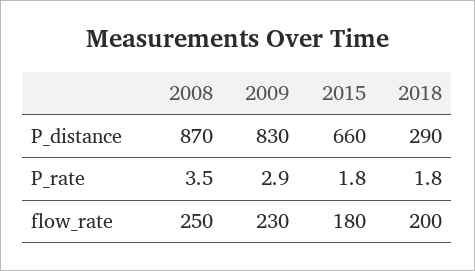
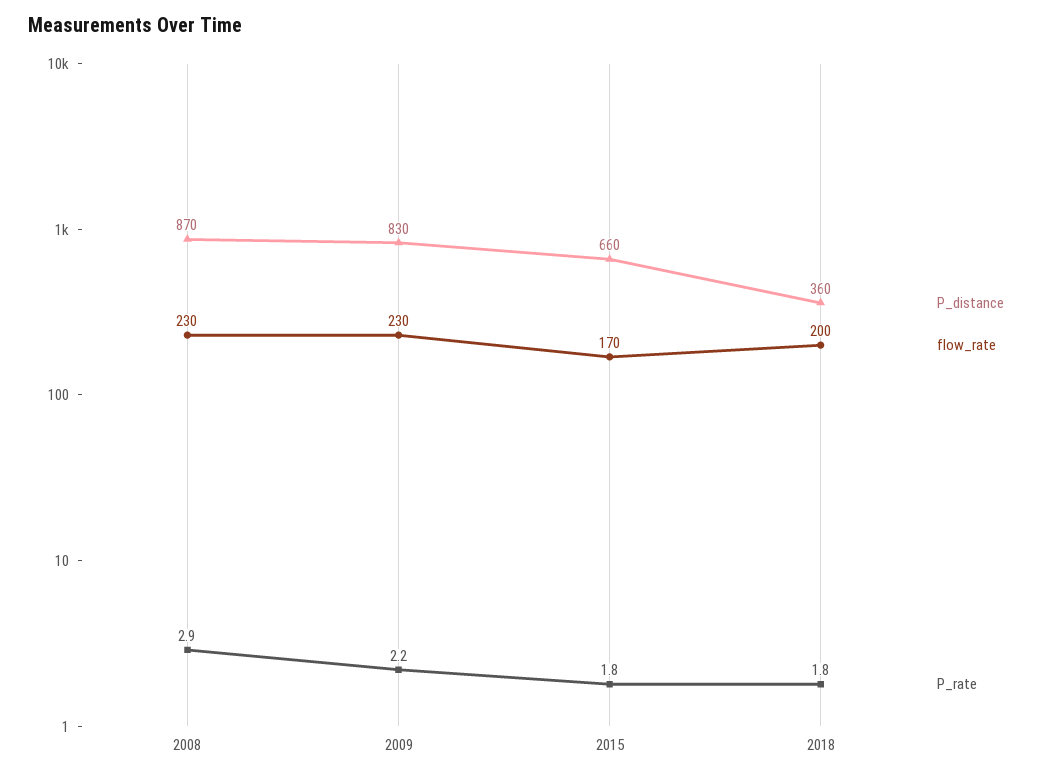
  {
    "P_distance": {
      "2008": 870,
      "2009": 830,
      "2015": 660,
-     "2018": 290
+     "2018": 360
    },
    "P_rate": {
-     "2008": 3.5,
+     "2008": 2.9,
-     "2009": 2.9,
+     "2009": 2.2,
      "2015": 1.8,
      "2018": 1.8
    },
    "flow_rate": {
-     "2008": 250,
+     "2008": 230,
      "2009": 230,
-     "2015": 180,
+     "2015": 170,
      "2018": 200
    }
  }

